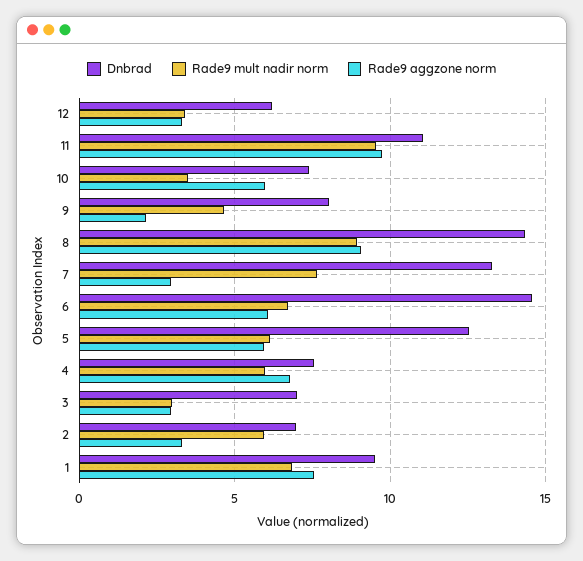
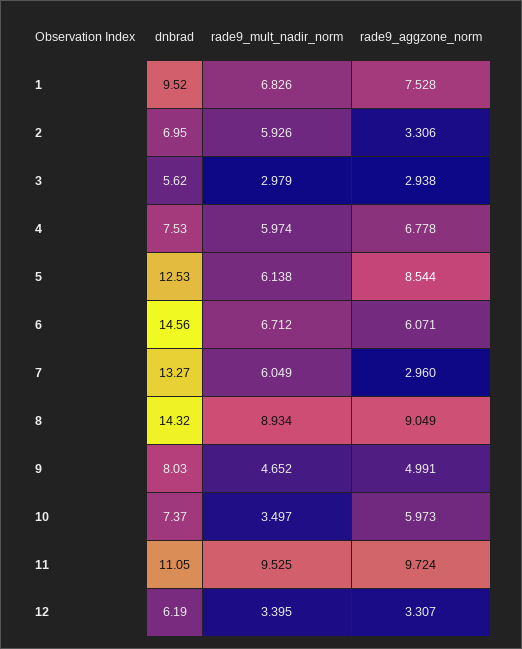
  {
    "Dnbrad": {
      "12": 6.19,
      "11": 11.05,
      "10": 7.37,
      "9": 8.03,
      "8": 14.32,
      "7": 13.27,
      "6": 14.56,
      "5": 12.53,
      "4": 7.53,
-     "3": 7,
+     "3": 5.62,
      "2": 6.95,
      "1": 9.52
    },
    "Rade9 mult nadir norm": {
      "12": 3.395,
      "11": 9.525,
      "10": 3.497,
      "9": 4.652,
      "8": 8.934,
-     "7": 7.5,
+     "7": 6.049,
      "6": 6.712,
      "5": 6.138,
      "4": 5.974,
      "3": 2.979,
      "2": 5.926,
      "1": 6.826
    },
    "Rade9 aggzone norm": {
      "12": 3.307,
      "11": 9.724,
      "10": 5.973,
-     "9": 2,
+     "9": 4.991,
      "8": 9.049,
      "7": 2.96,
      "6": 6.071,
-     "5": 6,
+     "5": 8.544,
      "4": 6.778,
      "3": 2.938,
      "2": 3.306,
      "1": 7.528
    }
  }

